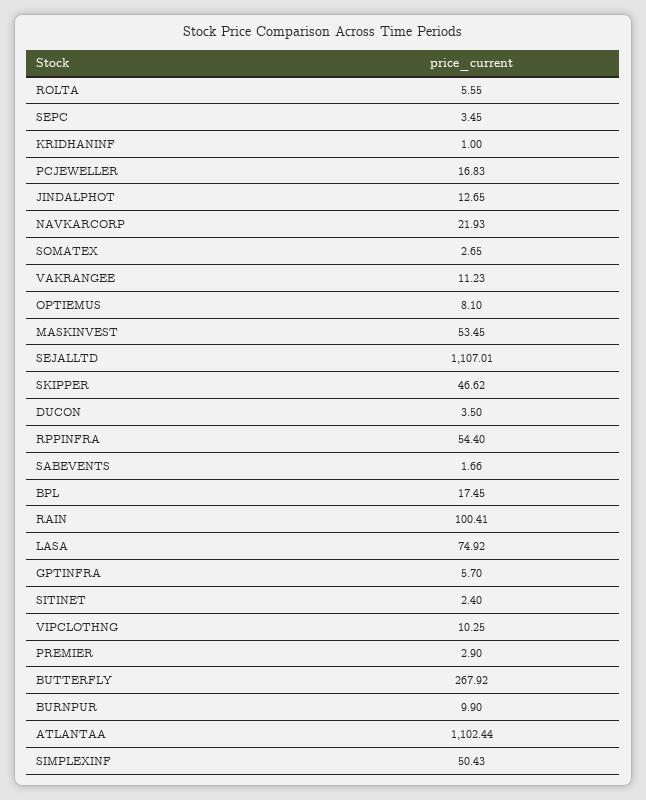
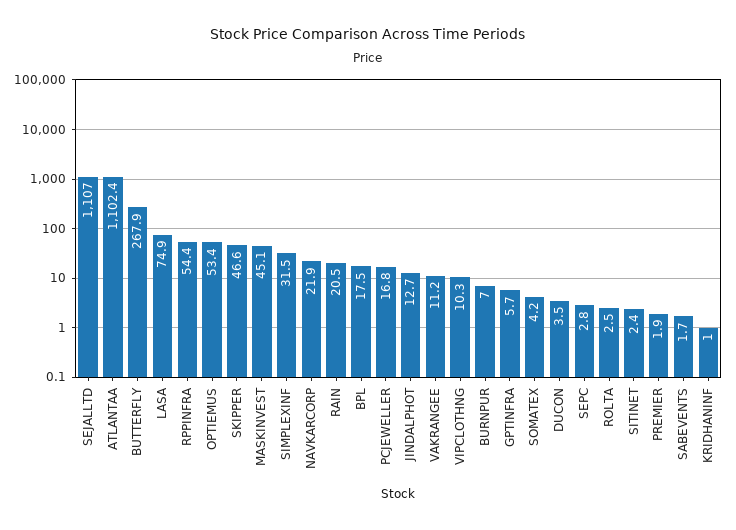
  {
-   "ROLTA": 5.55,
+   "ROLTA": 2.5,
-   "SEPC": 3.45,
+   "SEPC": 2.8,
    "KRIDHANINF": 1,
    "PCJEWELLER": 16.83,
    "JINDALPHOT": 12.65,
    "NAVKARCORP": 21.93,
-   "SOMATEX": 2.65,
+   "SOMATEX": 4.2,
    "VAKRANGEE": 11.23,
-   "OPTIEMUS": 8.1,
+   "OPTIEMUS": 53.4,
-   "MASKINVEST": 53.45,
+   "MASKINVEST": 45.1,
    "SEJALLTD": 1107.01,
    "SKIPPER": 46.62,
    "DUCON": 3.5,
    "RPPINFRA": 54.4,
    "SABEVENTS": 1.66,
    "BPL": 17.45,
-   "RAIN": 100.41,
+   "RAIN": 20.5,
    "LASA": 74.92,
    "GPTINFRA": 5.7,
    "SITINET": 2.4,
    "VIPCLOTHNG": 10.25,
-   "PREMIER": 2.9,
+   "PREMIER": 1.9,
    "BUTTERFLY": 267.92,
-   "BURNPUR": 9.9,
+   "BURNPUR": 7,
    "ATLANTAA": 1102.44,
-   "SIMPLEXINF": 50.43
+   "SIMPLEXINF": 31.5
  }

